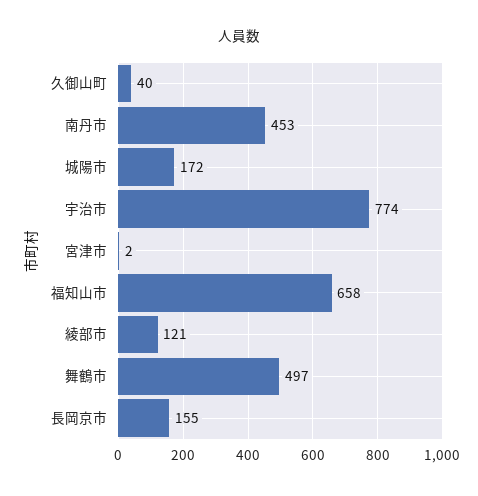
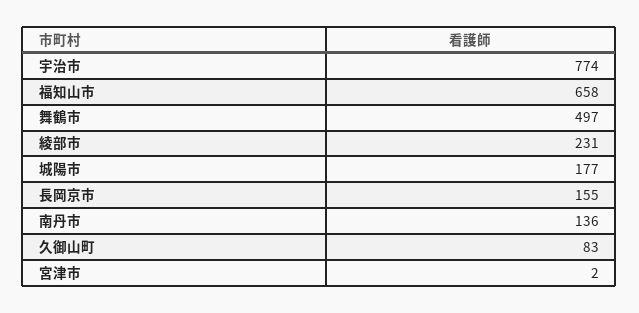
  {
-   "久御山町": 40,
+   "久御山町": 83,
-   "南丹市": 453,
+   "南丹市": 136,
-   "城陽市": 172,
+   "城陽市": 177,
    "宇治市": 774,
    "宮津市": 2,
    "福知山市": 658,
-   "綾部市": 121,
+   "綾部市": 231,
    "舞鶴市": 497,
    "長岡京市": 155
  }

